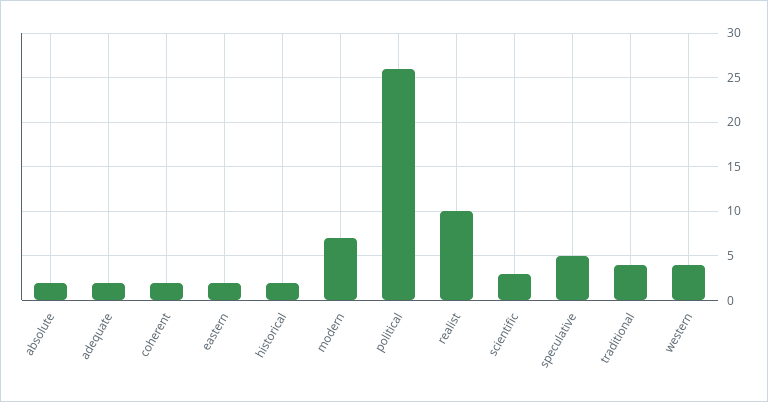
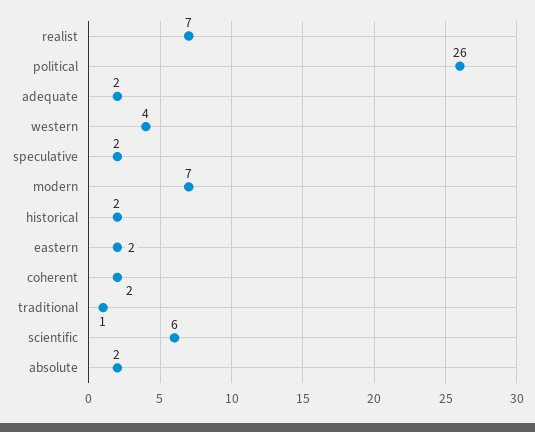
  {
    "absolute": 2,
    "adequate": 2,
    "coherent": 2,
    "eastern": 2,
    "historical": 2,
    "modern": 7,
    "political": 26,
-   "realist": 10,
+   "realist": 7,
-   "scientific": 3,
+   "scientific": 6,
-   "speculative": 5,
+   "speculative": 2,
-   "traditional": 4,
+   "traditional": 1,
    "western": 4
  }

